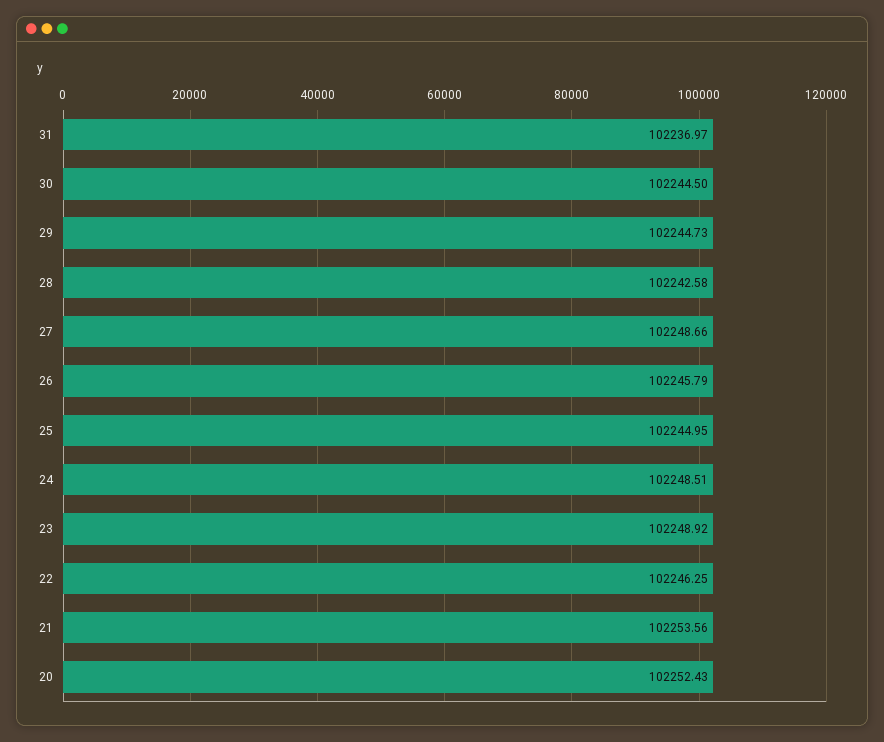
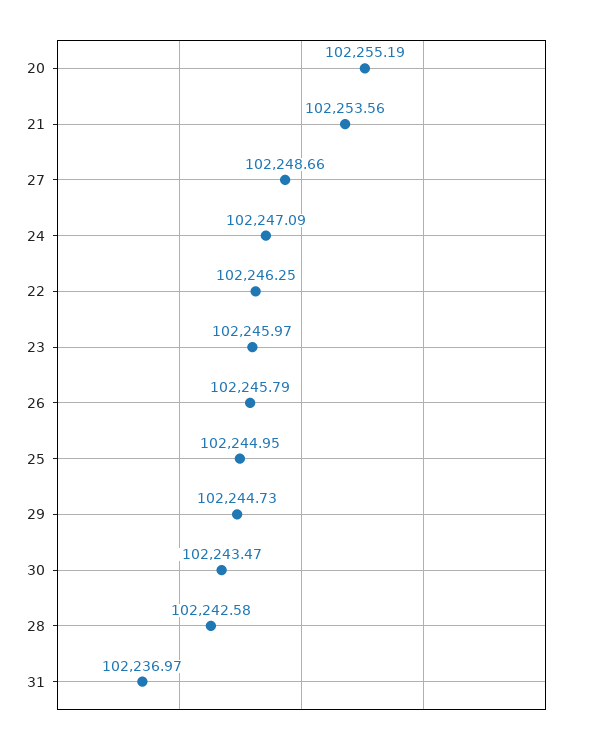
  {
    "31": 102236.97,
-   "30": 102244.5,
+   "30": 102243.47,
    "29": 102244.73,
    "28": 102242.58,
    "27": 102248.66,
    "26": 102245.79,
    "25": 102244.95,
-   "24": 102248.51,
+   "24": 102247.09,
-   "23": 102248.92,
+   "23": 102245.97,
    "22": 102246.25,
    "21": 102253.56,
-   "20": 102252.43
+   "20": 102255.19
  }

